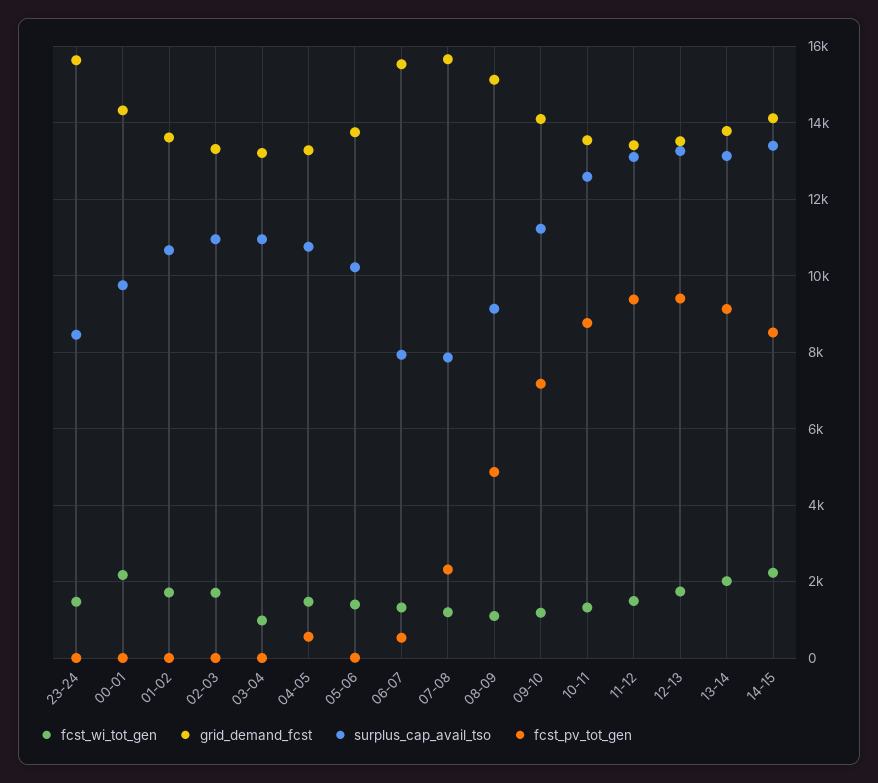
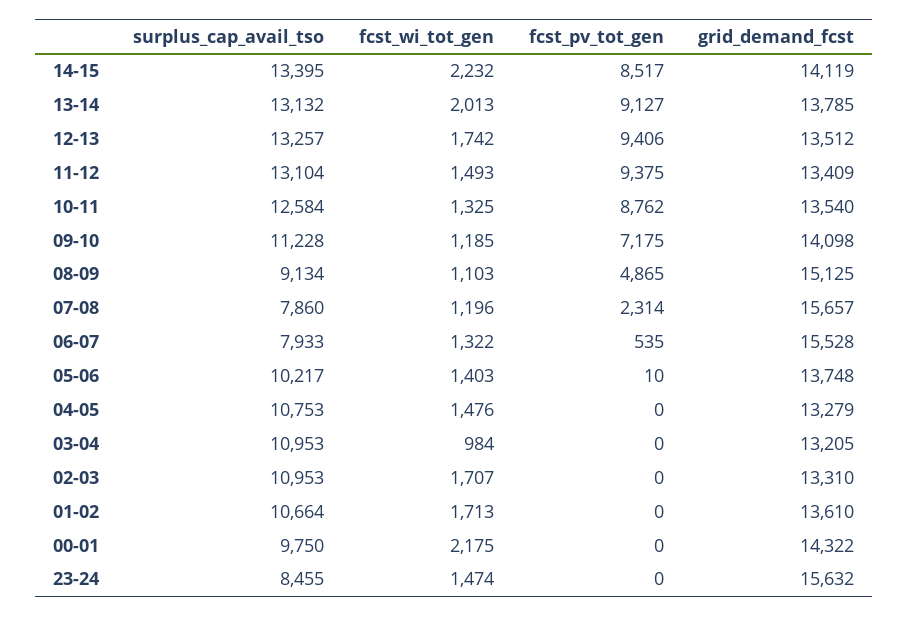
  {
    "fcst_wi_tot_gen": {
      "23-24": 1474,
      "00-01": 2175,
      "01-02": 1713,
      "02-03": 1707,
      "03-04": 984,
      "04-05": 1476,
      "05-06": 1403,
      "06-07": 1322,
      "07-08": 1196,
      "08-09": 1103,
      "09-10": 1185,
      "10-11": 1325,
      "11-12": 1493,
      "12-13": 1742,
      "13-14": 2013,
      "14-15": 2232
    },
    "grid_demand_fcst": {
      "23-24": 15632,
      "00-01": 14322,
      "01-02": 13610,
      "02-03": 13310,
      "03-04": 13205,
      "04-05": 13279,
      "05-06": 13748,
      "06-07": 15528,
      "07-08": 15657,
      "08-09": 15125,
      "09-10": 14098,
      "10-11": 13540,
      "11-12": 13409,
      "12-13": 13512,
      "13-14": 13785,
      "14-15": 14119
    },
    "surplus_cap_avail_tso": {
      "23-24": 8455,
      "00-01": 9750,
      "01-02": 10664,
      "02-03": 10953,
      "03-04": 10953,
      "04-05": 10753,
      "05-06": 10217,
      "06-07": 7933,
      "07-08": 7860,
      "08-09": 9134,
      "09-10": 11228,
      "10-11": 12584,
      "11-12": 13104,
      "12-13": 13257,
      "13-14": 13132,
      "14-15": 13395
    },
    "fcst_pv_tot_gen": {
      "23-24": 0,
      "00-01": 0,
      "01-02": 0,
      "02-03": 0,
      "03-04": 0,
-     "04-05": 600,
+     "04-05": 0,
      "05-06": 10,
      "06-07": 535,
      "07-08": 2314,
      "08-09": 4865,
      "09-10": 7175,
      "10-11": 8762,
      "11-12": 9375,
      "12-13": 9406,
      "13-14": 9127,
      "14-15": 8517
    }
  }

